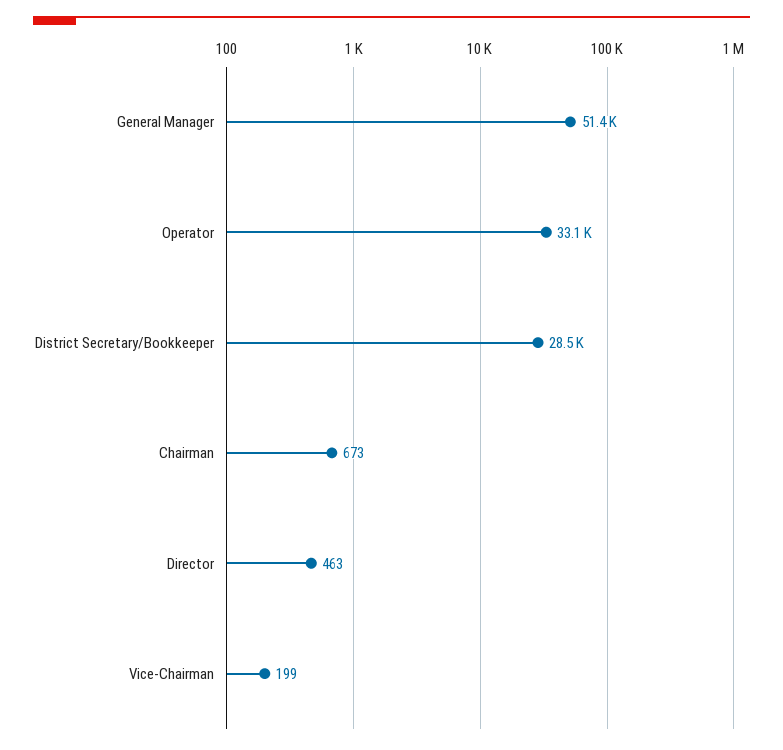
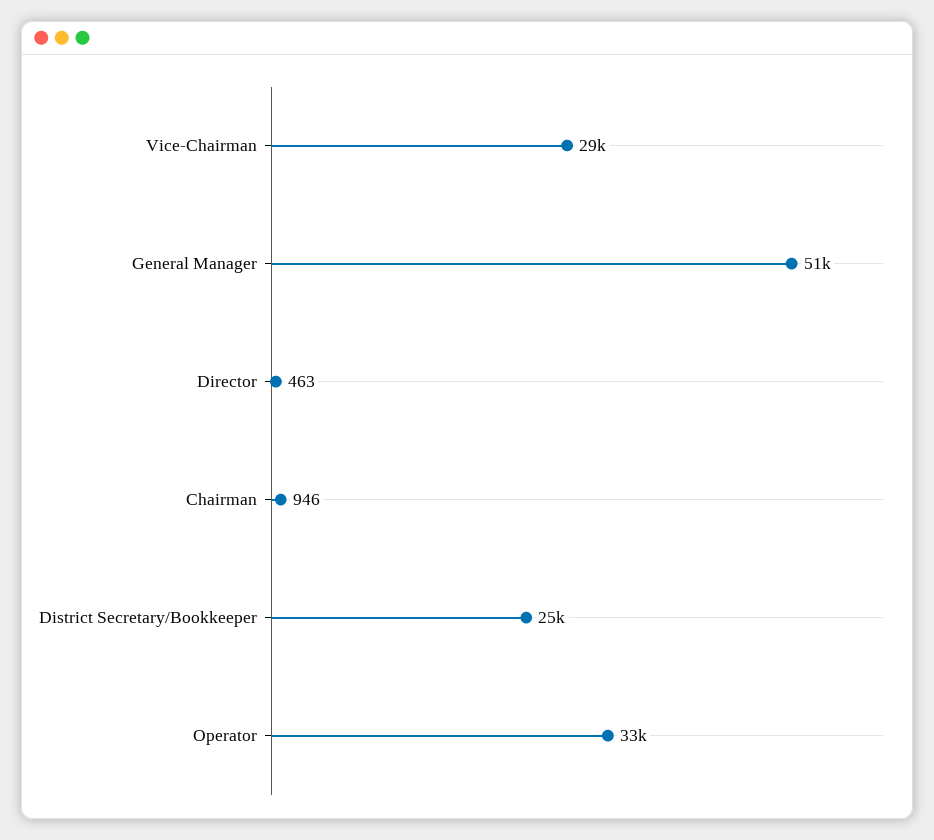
  {
    "General Manager": 51400,
    "Operator": 33100,
-   "District Secretary/Bookkeeper": 28500,
+   "District Secretary/Bookkeeper": 25000,
-   "Chairman": 673,
+   "Chairman": 946,
    "Director": 463,
-   "Vice-Chairman": 199
+   "Vice-Chairman": 29000
  }

